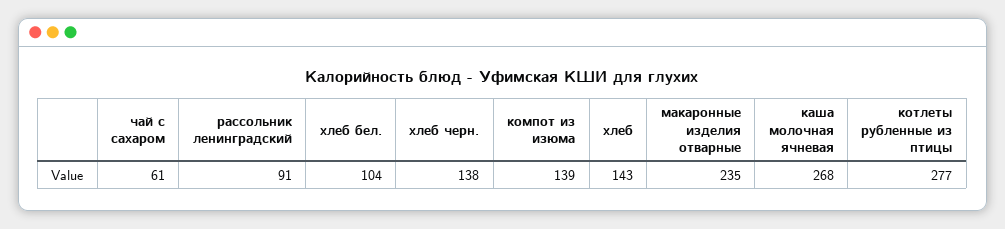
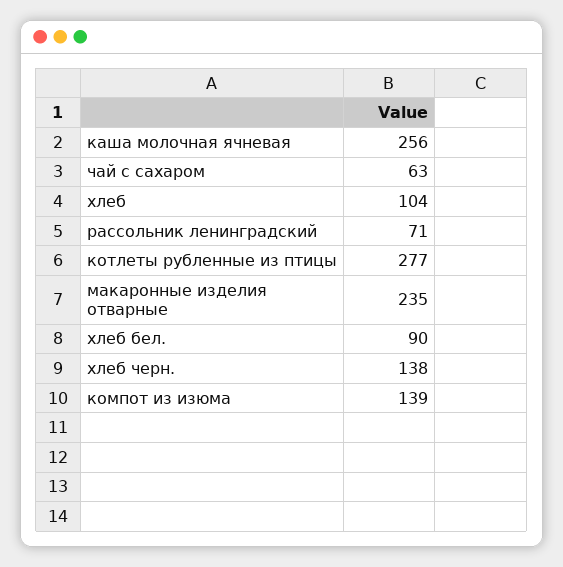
  {
-   "чай с сахаром": 61,
+   "чай с сахаром": 63,
-   "рассольник ленинградский": 91,
+   "рассольник ленинградский": 71,
-   "хлеб бел.": 104,
+   "хлеб бел.": 90,
    "хлеб черн.": 138,
    "компот из изюма": 139,
-   "хлеб": 143,
+   "хлеб": 104,
    "макаронные изделия отварные": 235,
-   "каша молочная ячневая": 268,
+   "каша молочная ячневая": 256,
    "котлеты рубленные из птицы": 277
  }

